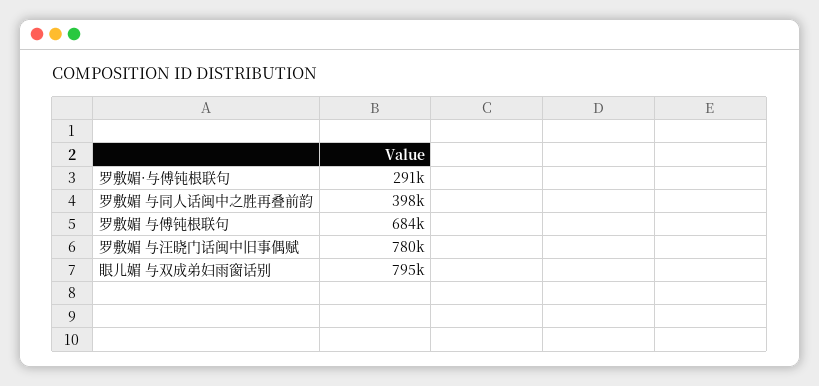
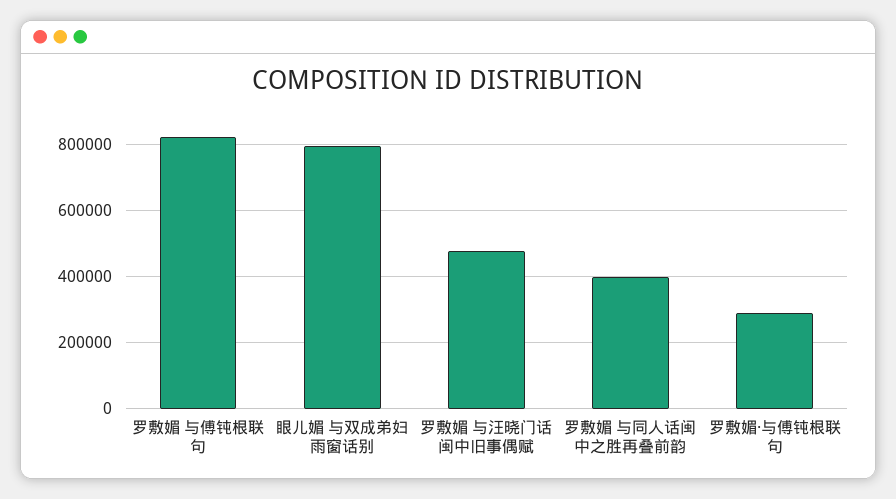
  {
    "罗敷媚·与傅钝根联句": 291000,
    "罗敷媚 与同人话闽中之胜再叠前韵": 398000,
-   "罗敷媚 与傅钝根联句": 684000,
+   "罗敷媚 与傅钝根联句": 820000,
-   "罗敷媚 与汪晓门话闽中旧事偶赋": 780000,
+   "罗敷媚 与汪晓门话闽中旧事偶赋": 480000,
    "眼儿媚 与双成弟妇雨窗话别": 795000
  }

